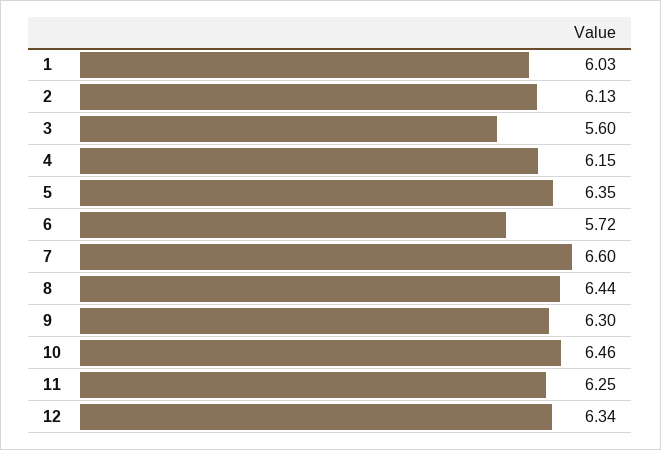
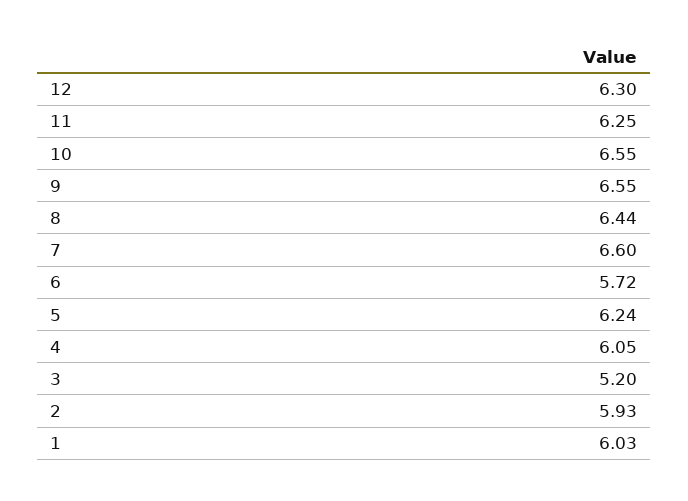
  {
    "1": 6.03,
-   "2": 6.13,
+   "2": 5.93,
-   "3": 5.6,
+   "3": 5.2,
-   "4": 6.15,
+   "4": 6.05,
-   "5": 6.35,
+   "5": 6.24,
    "6": 5.72,
    "7": 6.6,
    "8": 6.44,
-   "9": 6.3,
+   "9": 6.55,
-   "10": 6.46,
+   "10": 6.55,
    "11": 6.25,
-   "12": 6.34
+   "12": 6.3
  }

